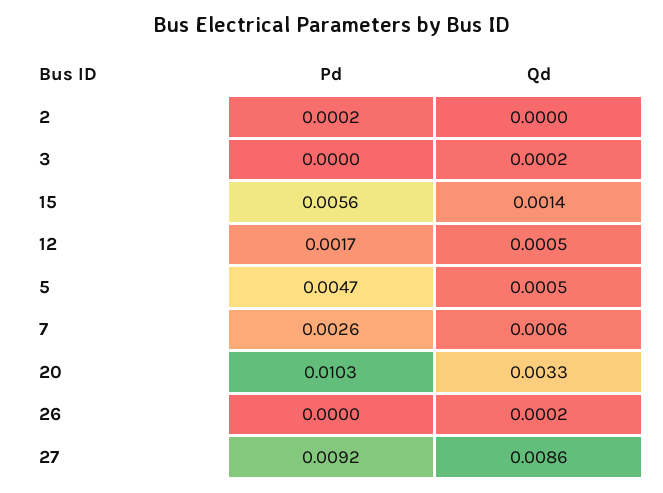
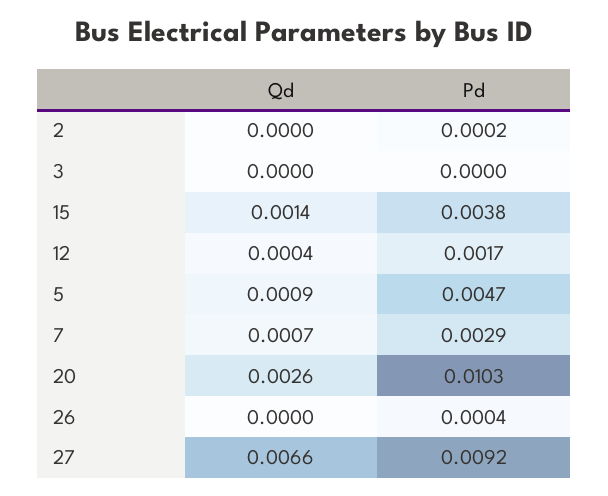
  {
    "Pd": {
      "2": 0.0002,
      "3": 0,
-     "15": 0.0056,
+     "15": 0.0038,
      "12": 0.0017,
      "5": 0.0047,
-     "7": 0.0026,
+     "7": 0.0029,
      "20": 0.0103,
-     "26": 0,
+     "26": 0.0004,
      "27": 0.0092
    },
    "Qd": {
      "2": 0,
-     "3": 0.0002,
+     "3": 0,
      "15": 0.0014,
-     "12": 0.0005,
+     "12": 0.0004,
-     "5": 0.0005,
+     "5": 0.0009,
-     "7": 0.0006,
+     "7": 0.0007,
-     "20": 0.0033,
+     "20": 0.0026,
-     "26": 0.0002,
+     "26": 0,
-     "27": 0.0086
+     "27": 0.0066
    }
  }

